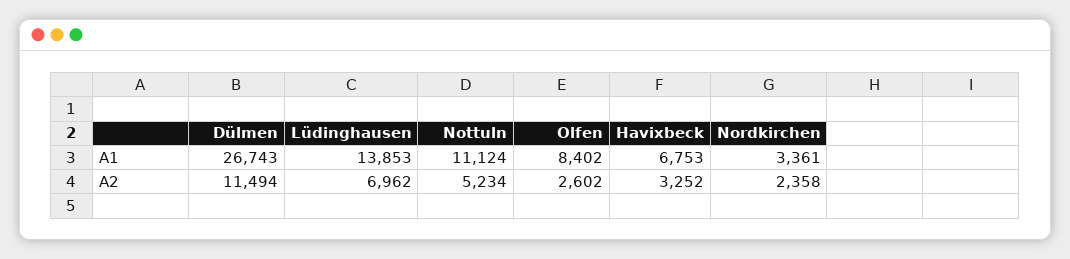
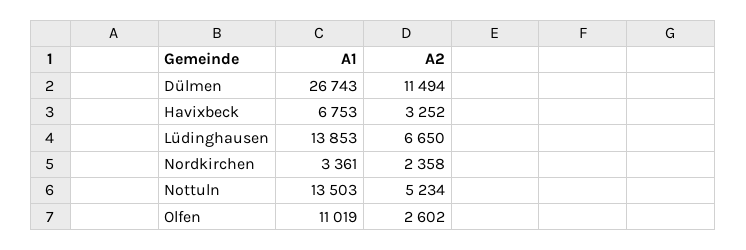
  {
    "Dülmen": {
      "A1": 26743,
      "A2": 11494
    },
    "Lüdinghausen": {
      "A1": 13853,
-     "A2": 6962
+     "A2": 6650
    },
    "Nottuln": {
-     "A1": 11124,
+     "A1": 13503,
      "A2": 5234
    },
    "Olfen": {
-     "A1": 8402,
+     "A1": 11019,
      "A2": 2602
    },
    "Havixbeck": {
      "A1": 6753,
      "A2": 3252
    },
    "Nordkirchen": {
      "A1": 3361,
      "A2": 2358
    }
  }

